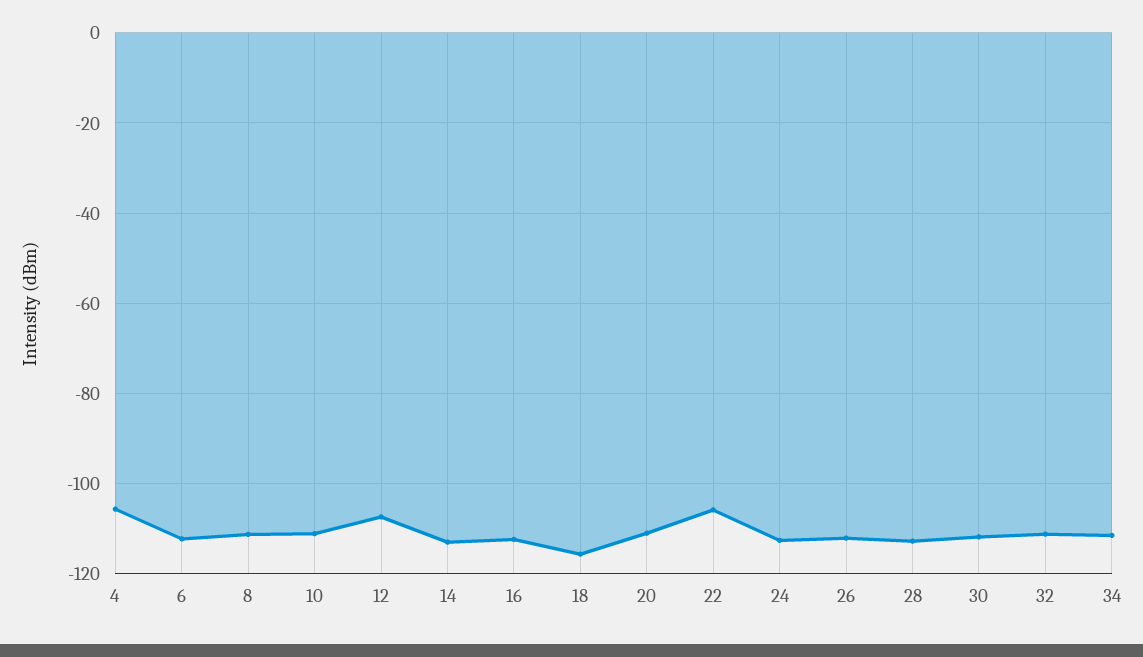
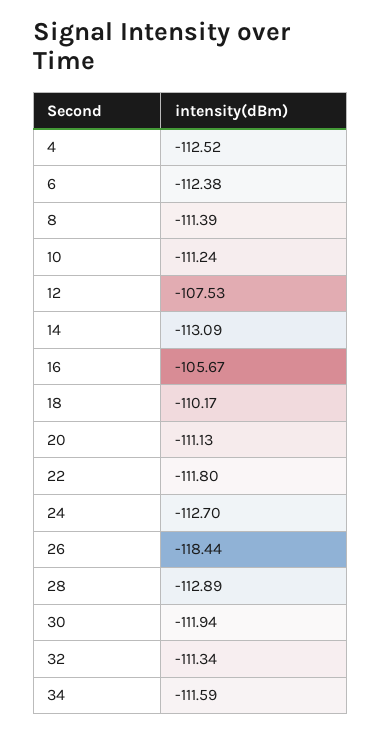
  {
-   "4": -106,
+   "4": -112.52,
    "6": -112.38,
    "8": -111.39,
    "10": -111.24,
    "12": -107.53,
    "14": -113.09,
-   "16": -112,
+   "16": -105.67,
-   "18": -116,
+   "18": -110.17,
    "20": -111.13,
-   "22": -106,
+   "22": -111.8,
    "24": -112.7,
-   "26": -112,
+   "26": -118.44,
    "28": -112.89,
    "30": -111.94,
    "32": -111.34,
    "34": -111.59
  }

